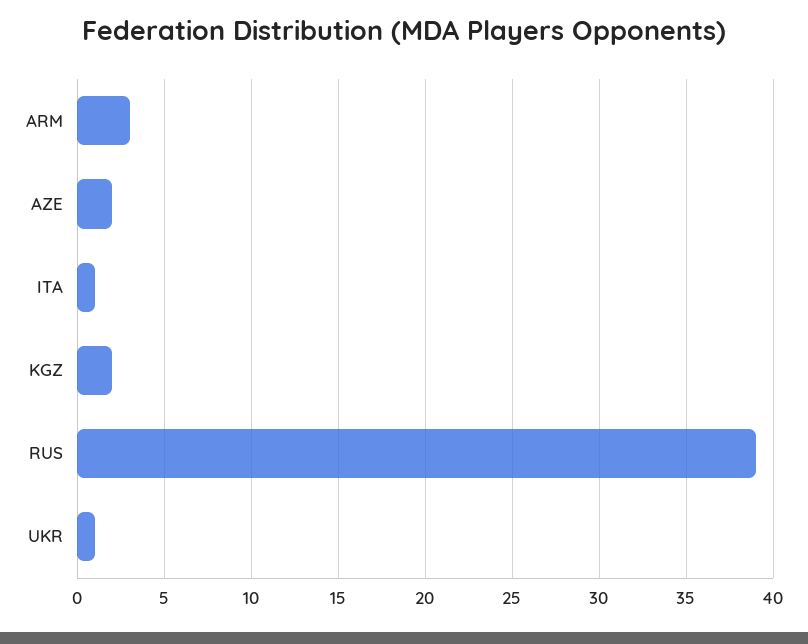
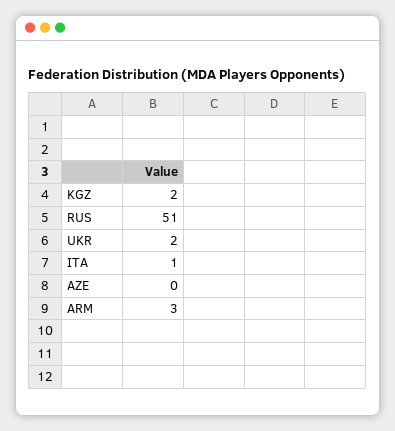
  {
    "ARM": 3,
-   "AZE": 2,
+   "AZE": 0,
    "ITA": 1,
    "KGZ": 2,
-   "RUS": 39,
+   "RUS": 51,
-   "UKR": 1
+   "UKR": 2
  }

